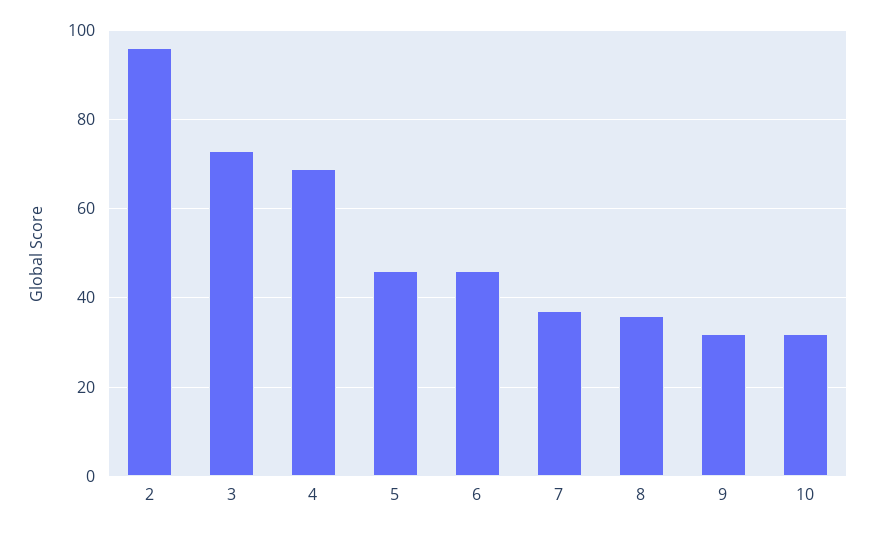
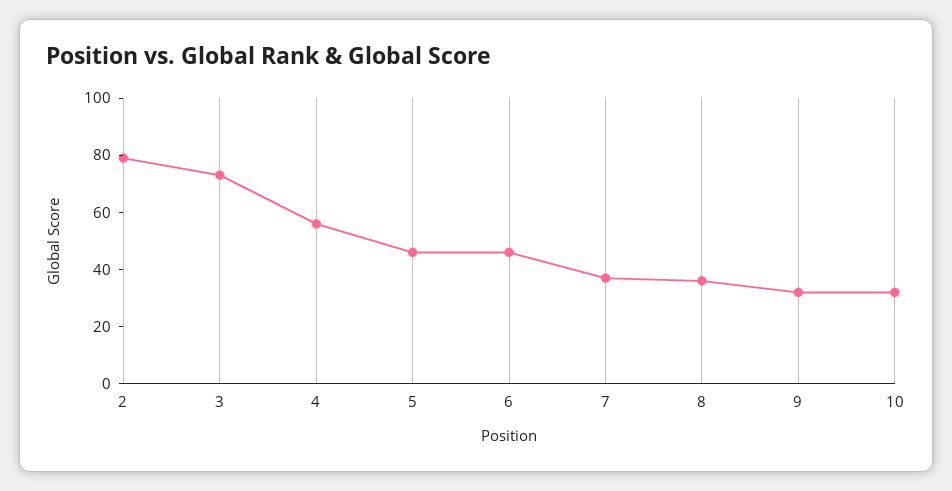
  {
-   "2": 95,
+   "2": 80,
    "3": 75,
-   "4": 70,
+   "4": 55,
    "5": 45,
    "6": 45,
    "7": 35,
    "8": 35,
    "9": 30,
    "10": 30
  }

